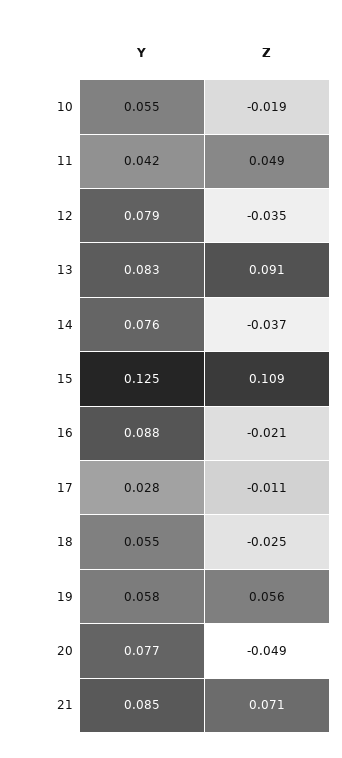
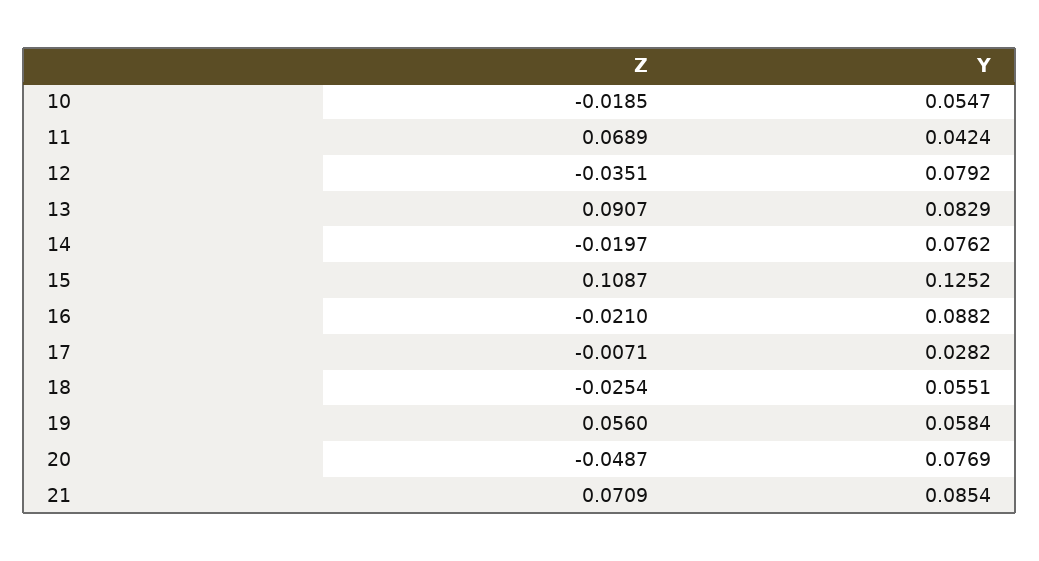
  {
    "Y": {
      "10": 0.0547,
      "11": 0.0424,
      "12": 0.0792,
      "13": 0.0829,
      "14": 0.0762,
      "15": 0.1252,
      "16": 0.0882,
      "17": 0.0282,
      "18": 0.0551,
      "19": 0.0584,
      "20": 0.0769,
      "21": 0.0854
    },
    "Z": {
      "10": -0.0185,
-     "11": 0.049,
+     "11": 0.0689,
      "12": -0.0351,
      "13": 0.0907,
-     "14": -0.037,
+     "14": -0.0197,
      "15": 0.1087,
      "16": -0.021,
-     "17": -0.011,
+     "17": -0.0071,
      "18": -0.0254,
      "19": 0.056,
      "20": -0.0487,
      "21": 0.0709
    }
  }

